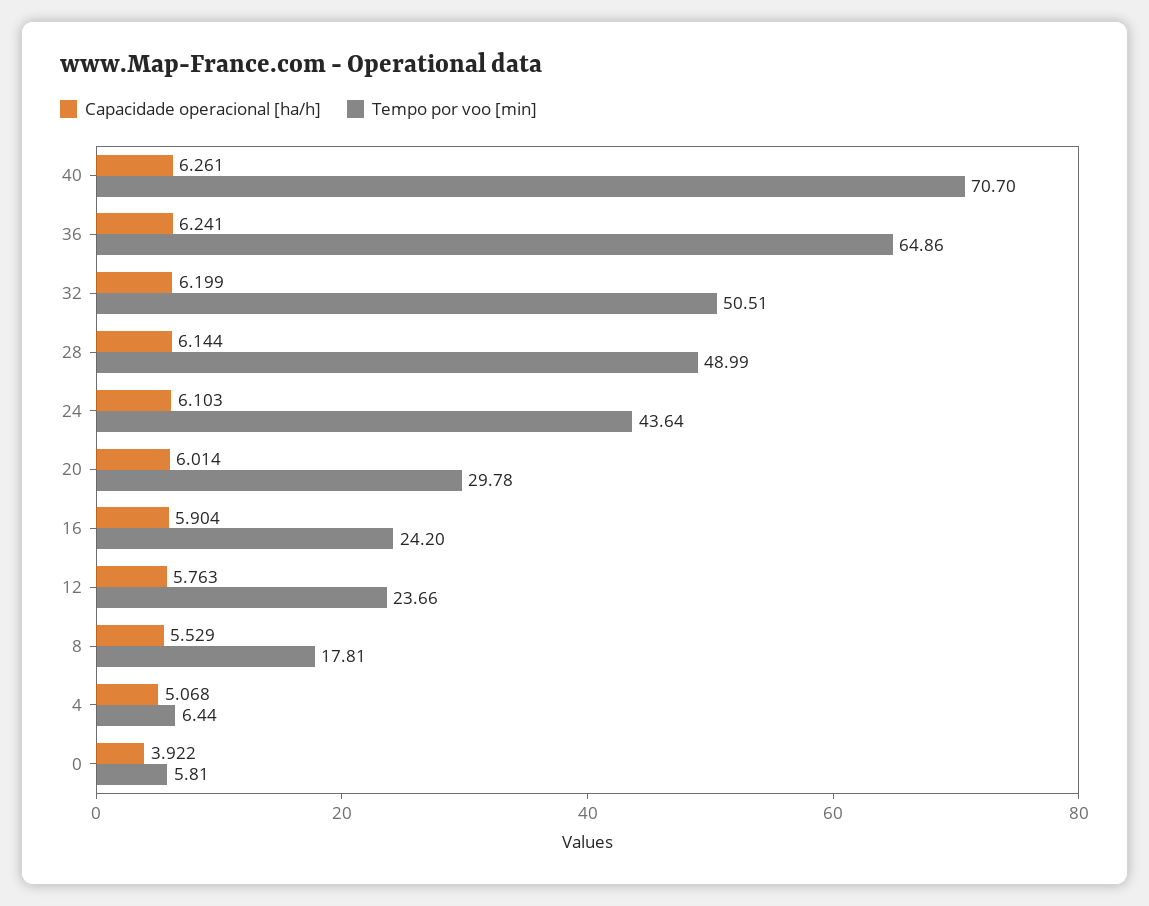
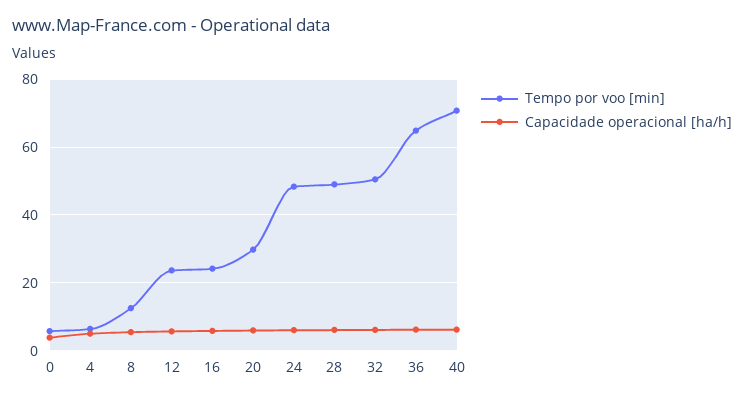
  {
    "Capacidade operacional [ha/h]": {
      "40": 6.261,
      "36": 6.241,
      "32": 6.199,
      "28": 6.144,
      "24": 6.103,
      "20": 6.014,
      "16": 5.904,
      "12": 5.763,
      "8": 5.529,
      "4": 5.068,
      "0": 3.922
    },
    "Tempo por voo [min]": {
      "40": 70.7,
      "36": 64.86,
      "32": 50.51,
      "28": 48.99,
-     "24": 43.64,
+     "24": 48,
      "20": 29.78,
      "16": 24.2,
      "12": 23.66,
-     "8": 17.81,
+     "8": 12,
      "4": 6.44,
      "0": 5.81
    }
  }

